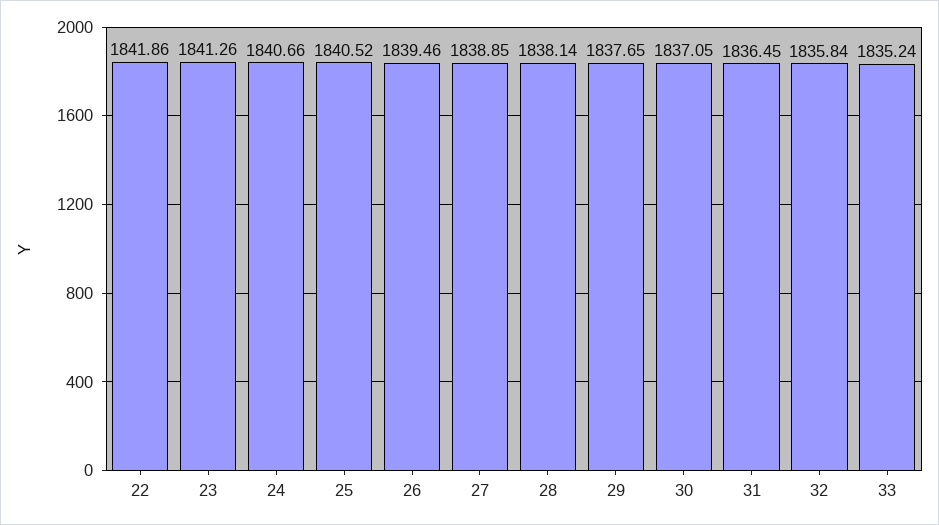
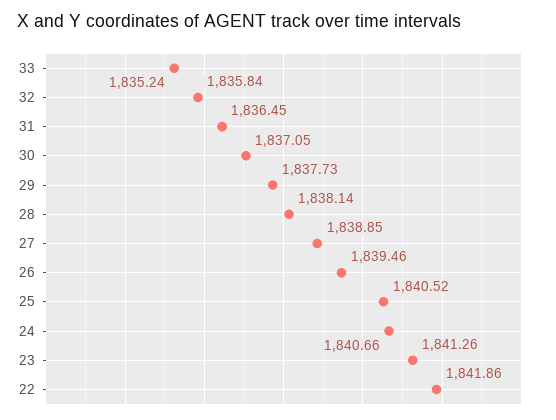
  {
    "22": 1841.86,
    "23": 1841.26,
    "24": 1840.66,
    "25": 1840.52,
    "26": 1839.46,
    "27": 1838.85,
    "28": 1838.14,
-   "29": 1837.65,
+   "29": 1837.73,
    "30": 1837.05,
    "31": 1836.45,
    "32": 1835.84,
    "33": 1835.24
  }

